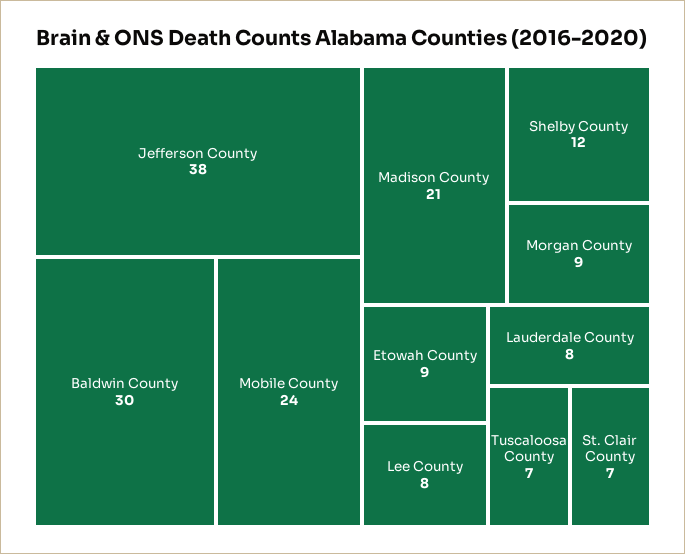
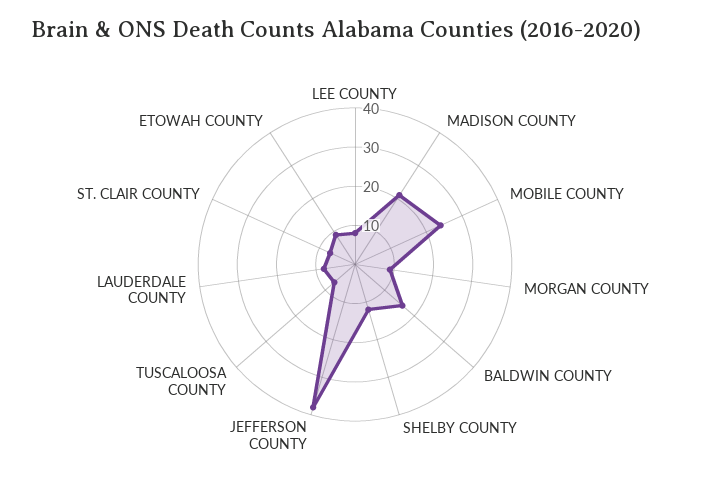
  {
    "Jefferson County": 38,
-   "Baldwin County": 30,
+   "Baldwin County": 15,
    "Mobile County": 24,
    "Madison County": 21,
    "Shelby County": 12,
    "Morgan County": 9,
    "Etowah County": 9,
    "Lee County": 8,
    "Lauderdale County": 8,
    "Tuscaloosa County": 7,
    "St. Clair County": 7
  }

